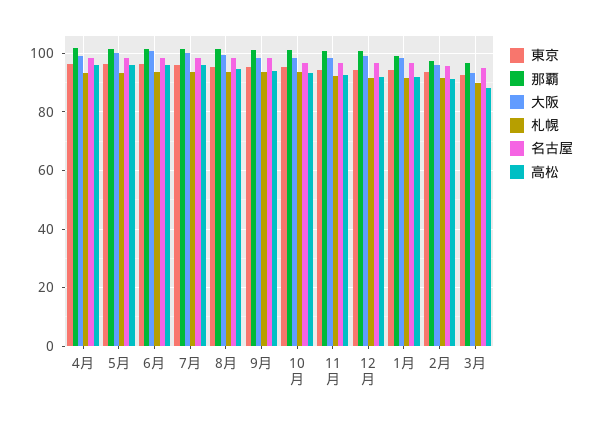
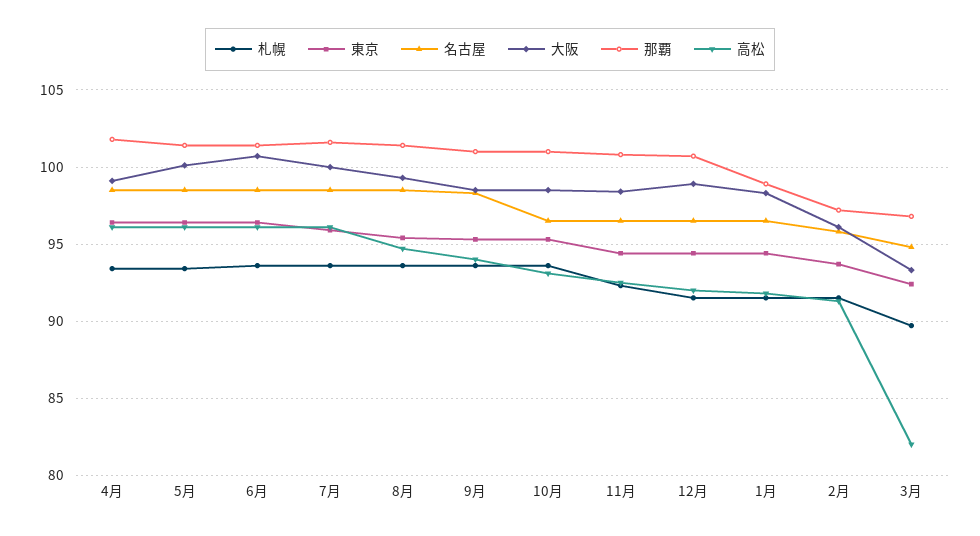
  {
    "東京": {
      "4月": 96.5,
      "5月": 96.5,
      "6月": 96.5,
      "7月": 96,
      "8月": 95.5,
      "9月": 95.5,
      "10月": 95.5,
      "11月": 94.5,
      "12月": 94.5,
      "1月": 94.5,
      "2月": 93.5,
      "3月": 92.5
    },
    "那覇": {
      "4月": 102,
      "5月": 101.5,
      "6月": 101.5,
      "7月": 101.5,
      "8月": 101.5,
      "9月": 101,
      "10月": 101,
      "11月": 101,
      "12月": 100.5,
      "1月": 99,
      "2月": 97,
      "3月": 97
    },
    "大阪": {
      "4月": 99,
      "5月": 100,
      "6月": 100.5,
      "7月": 100,
      "8月": 99.5,
      "9月": 98.5,
      "10月": 98.5,
      "11月": 98.5,
      "12月": 99,
      "1月": 98.5,
      "2月": 96,
      "3月": 93.5
    },
    "札幌": {
      "4月": 93.5,
      "5月": 93.5,
      "6月": 93.5,
      "7月": 93.5,
      "8月": 93.5,
      "9月": 93.5,
      "10月": 93.5,
      "11月": 92.5,
      "12月": 91.5,
      "1月": 91.5,
      "2月": 91.5,
      "3月": 89.5
    },
    "名古屋": {
      "4月": 98.5,
      "5月": 98.5,
      "6月": 98.5,
      "7月": 98.5,
      "8月": 98.5,
      "9月": 98.5,
      "10月": 96.5,
      "11月": 96.5,
      "12月": 96.5,
      "1月": 96.5,
      "2月": 96,
      "3月": 95
    },
    "高松": {
      "4月": 96,
      "5月": 96,
      "6月": 96,
      "7月": 96,
      "8月": 94.5,
      "9月": 94,
      "10月": 93,
      "11月": 92.5,
      "12月": 92,
      "1月": 92,
      "2月": 91.5,
-     "3月": 87.5
+     "3月": 82
    }
  }

